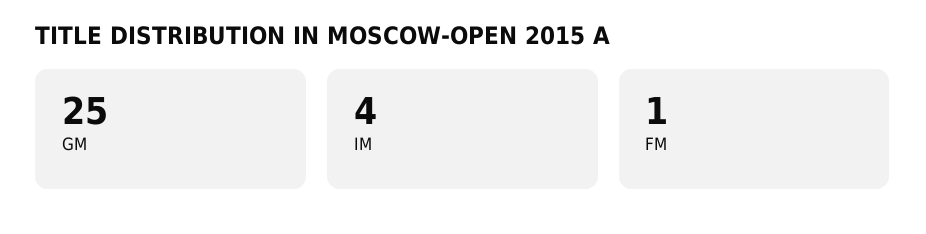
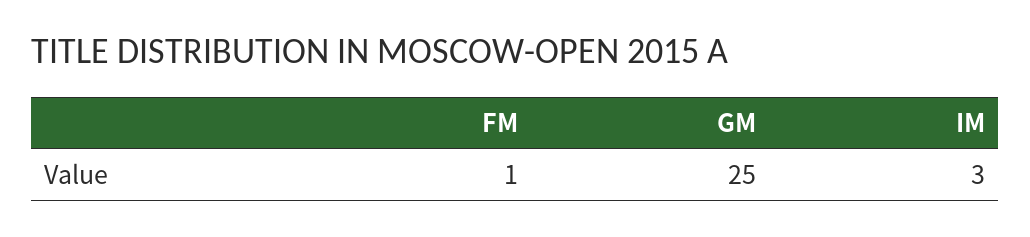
  {
    "GM": 25,
-   "IM": 4,
+   "IM": 3,
    "FM": 1
  }

